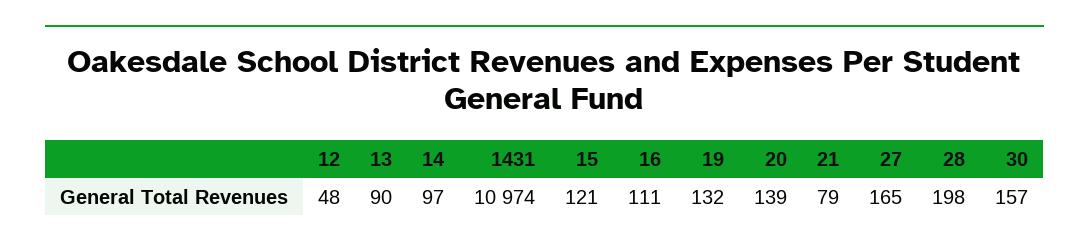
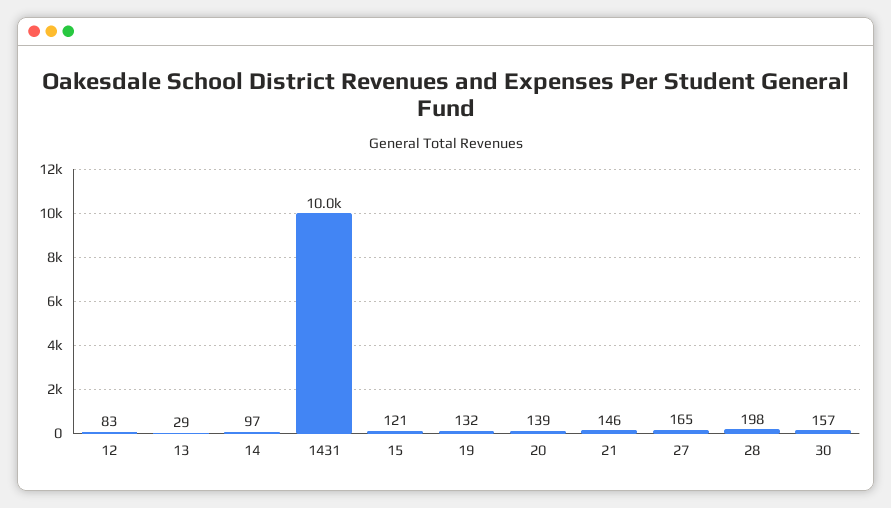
  {
-   "12": 48,
+   "12": 83,
-   "13": 90,
+   "13": 29,
    "14": 97,
-   "1431": 10974,
+   "1431": 10000,
    "15": 121,
-   "16": 111,
    "19": 132,
    "20": 139,
-   "21": 79,
+   "21": 146,
    "27": 165,
    "28": 198,
    "30": 157
  }

